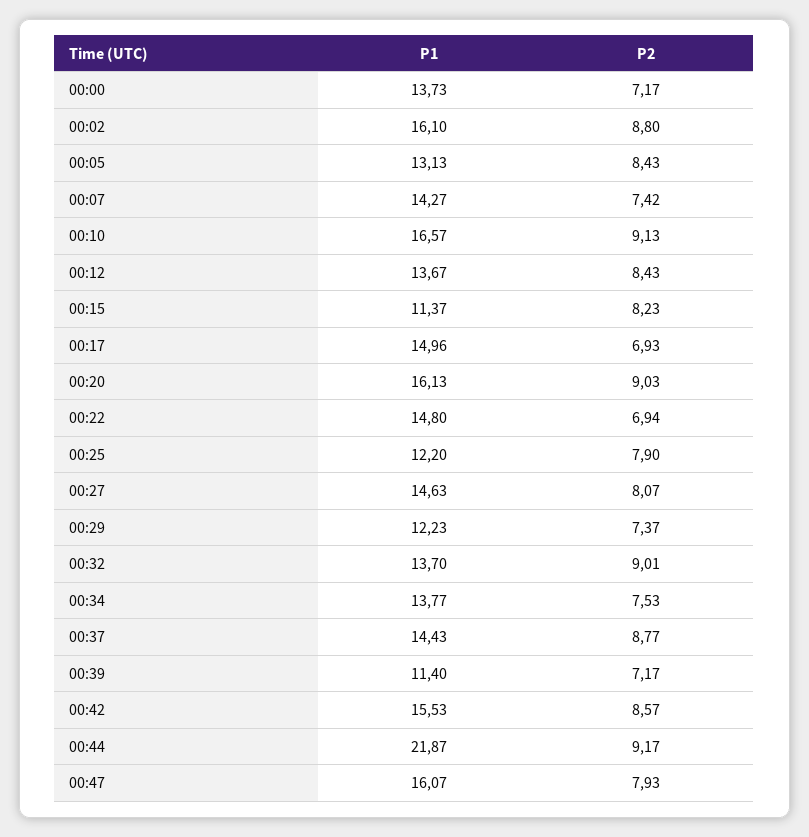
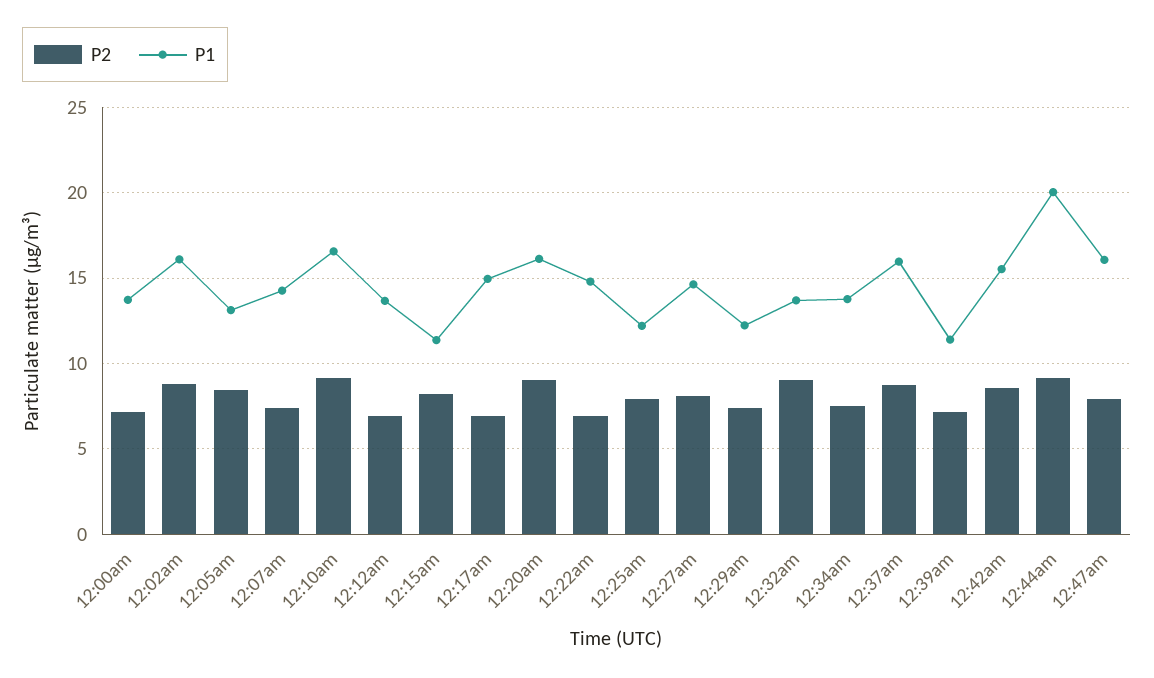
  {
    "P1": {
      "00:00": 13.73,
      "00:02": 16.1,
      "00:05": 13.13,
      "00:07": 14.27,
      "00:10": 16.57,
      "00:12": 13.67,
      "00:15": 11.37,
      "00:17": 14.96,
      "00:20": 16.13,
      "00:22": 14.8,
      "00:25": 12.2,
      "00:27": 14.63,
      "00:29": 12.23,
      "00:32": 13.7,
      "00:34": 13.77,
-     "00:37": 14.43,
+     "00:37": 16,
      "00:39": 11.4,
      "00:42": 15.53,
-     "00:44": 21.87,
+     "00:44": 20,
      "00:47": 16.07
    },
    "P2": {
      "00:00": 7.17,
      "00:02": 8.8,
      "00:05": 8.43,
      "00:07": 7.42,
      "00:10": 9.13,
-     "00:12": 8.43,
+     "00:12": 7,
      "00:15": 8.23,
      "00:17": 6.93,
      "00:20": 9.03,
      "00:22": 6.94,
      "00:25": 7.9,
      "00:27": 8.07,
      "00:29": 7.37,
      "00:32": 9.01,
      "00:34": 7.53,
      "00:37": 8.77,
      "00:39": 7.17,
      "00:42": 8.57,
      "00:44": 9.17,
      "00:47": 7.93
    }
  }

